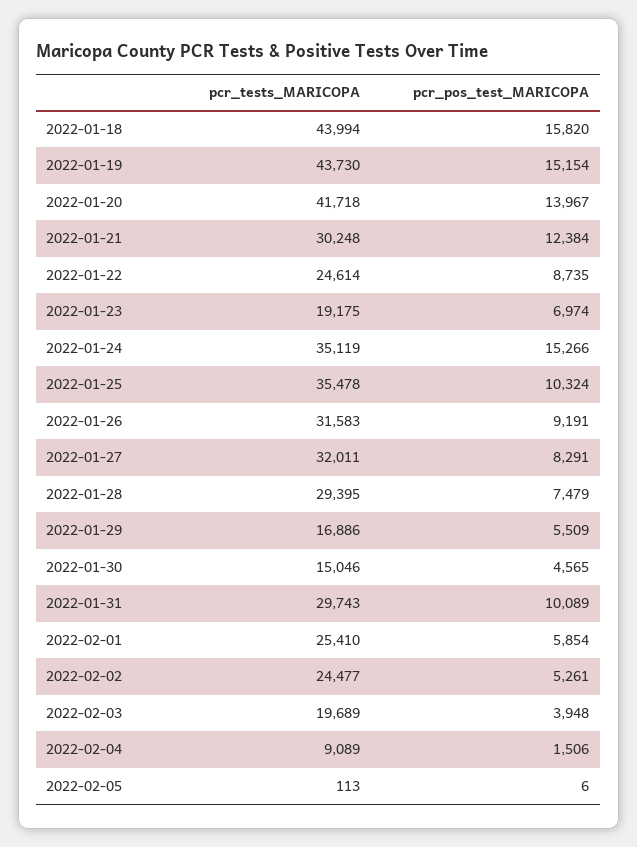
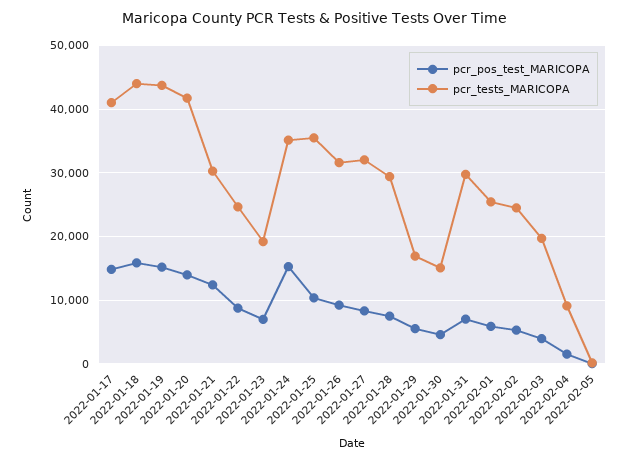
  {
    "pcr_tests_MARICOPA": {
      "2022-01-18": 43994,
      "2022-01-19": 43730,
      "2022-01-20": 41718,
      "2022-01-21": 30248,
      "2022-01-22": 24614,
      "2022-01-23": 19175,
      "2022-01-24": 35119,
      "2022-01-25": 35478,
      "2022-01-26": 31583,
      "2022-01-27": 32011,
      "2022-01-28": 29395,
      "2022-01-29": 16886,
      "2022-01-30": 15046,
      "2022-01-31": 29743,
      "2022-02-01": 25410,
      "2022-02-02": 24477,
      "2022-02-03": 19689,
      "2022-02-04": 9089,
-     "2022-02-05": 113
+     "2022-02-05": 113,
+     "2022-01-17": 41000
    },
    "pcr_pos_test_MARICOPA": {
      "2022-01-18": 15820,
      "2022-01-19": 15154,
      "2022-01-20": 13967,
      "2022-01-21": 12384,
      "2022-01-22": 8735,
      "2022-01-23": 6974,
      "2022-01-24": 15266,
      "2022-01-25": 10324,
      "2022-01-26": 9191,
      "2022-01-27": 8291,
      "2022-01-28": 7479,
      "2022-01-29": 5509,
      "2022-01-30": 4565,
-     "2022-01-31": 10089,
+     "2022-01-31": 7000,
      "2022-02-01": 5854,
      "2022-02-02": 5261,
      "2022-02-03": 3948,
      "2022-02-04": 1506,
-     "2022-02-05": 6
+     "2022-02-05": 6,
+     "2022-01-17": 15000
    }
  }

